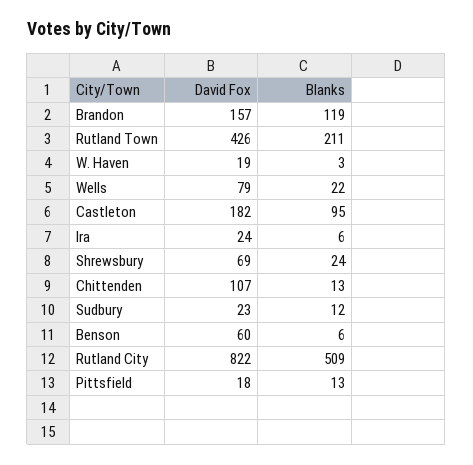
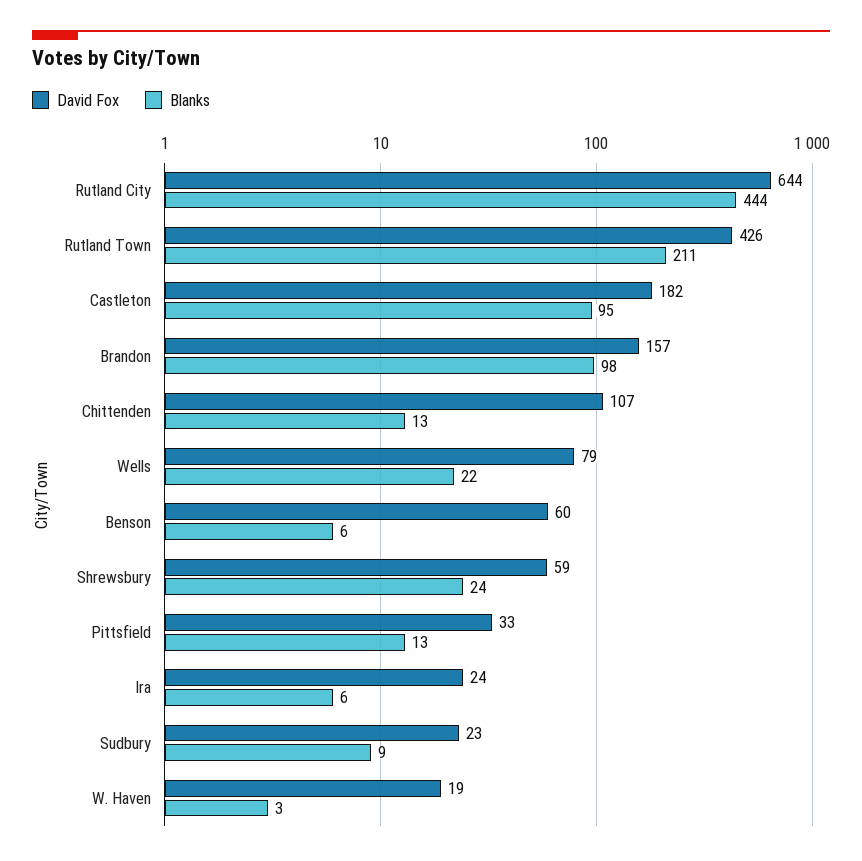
  {
    "David Fox": {
      "Brandon": 157,
      "Rutland Town": 426,
      "W. Haven": 19,
      "Wells": 79,
      "Castleton": 182,
      "Ira": 24,
-     "Shrewsbury": 69,
+     "Shrewsbury": 59,
      "Chittenden": 107,
      "Sudbury": 23,
      "Benson": 60,
-     "Rutland City": 822,
+     "Rutland City": 644,
-     "Pittsfield": 18
+     "Pittsfield": 33
    },
    "Blanks": {
-     "Brandon": 119,
+     "Brandon": 98,
      "Rutland Town": 211,
      "W. Haven": 3,
      "Wells": 22,
      "Castleton": 95,
      "Ira": 6,
      "Shrewsbury": 24,
      "Chittenden": 13,
-     "Sudbury": 12,
+     "Sudbury": 9,
      "Benson": 6,
-     "Rutland City": 509,
+     "Rutland City": 444,
      "Pittsfield": 13
    }
  }

